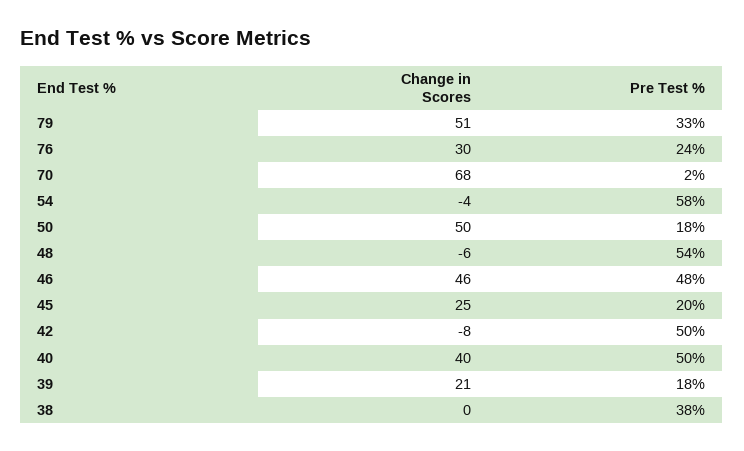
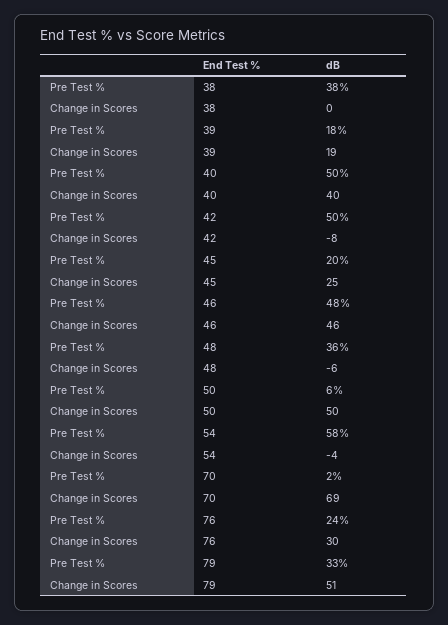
  {
    "Change in Scores": {
      "79": 51,
      "76": 30,
-     "70": 68,
+     "70": 69,
      "54": -4,
      "50": 50,
      "48": -6,
      "46": 46,
      "45": 25,
      "42": -8,
      "40": 40,
-     "39": 21,
+     "39": 19,
      "38": 0
    },
    "Pre Test %": {
      "79": 33,
      "76": 24,
      "70": 2,
      "54": 58,
-     "50": 18,
+     "50": 6,
-     "48": 54,
+     "48": 36,
      "46": 48,
      "45": 20,
      "42": 50,
      "40": 50,
      "39": 18,
      "38": 38
    }
  }

